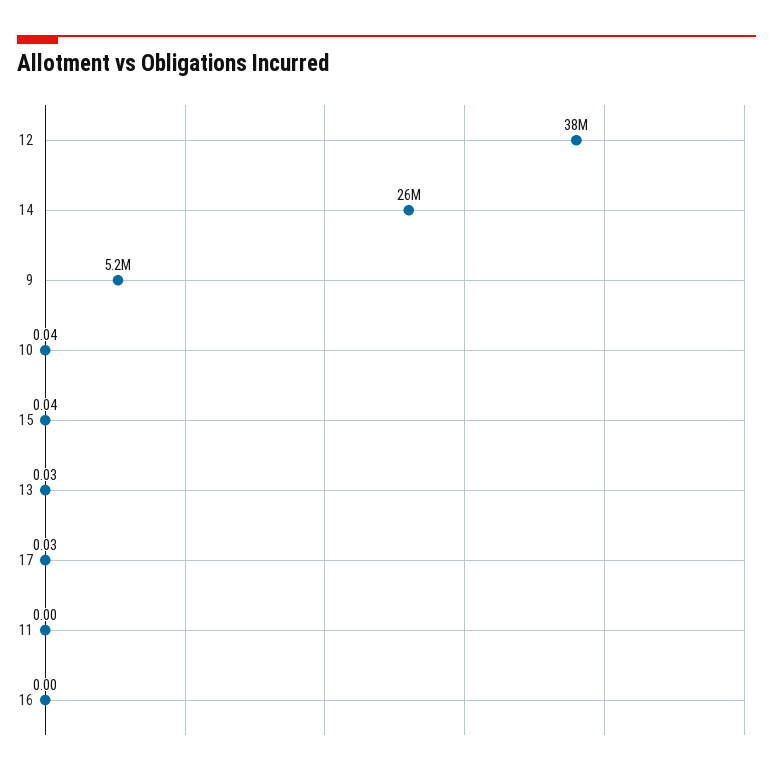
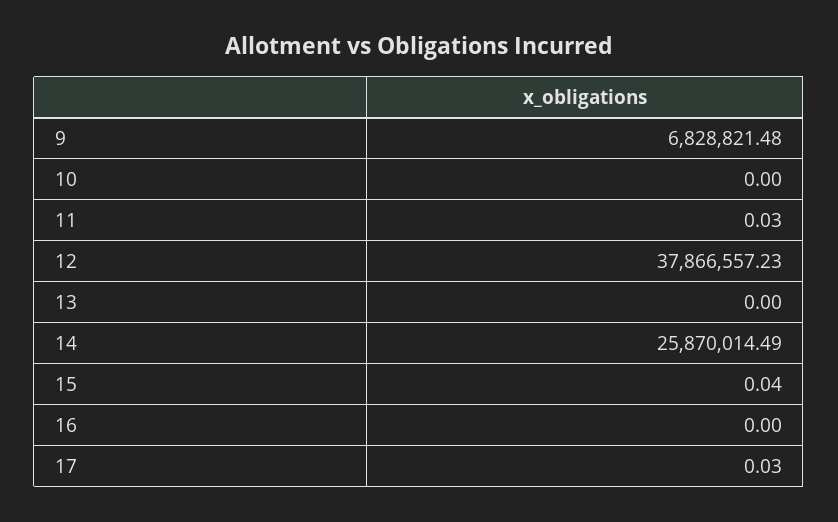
  {
    "12": 37866557.23,
    "14": 25870014.49,
-   "9": 5200000,
+   "9": 6828821.48,
-   "10": 0.04,
+   "10": 0,
    "15": 0.04,
-   "13": 0.03,
+   "13": 0,
    "17": 0.03,
-   "11": 0,
+   "11": 0.03,
    "16": 0
  }

